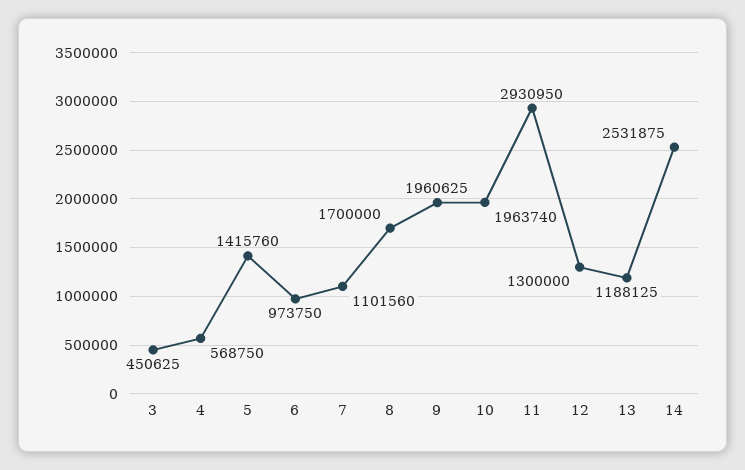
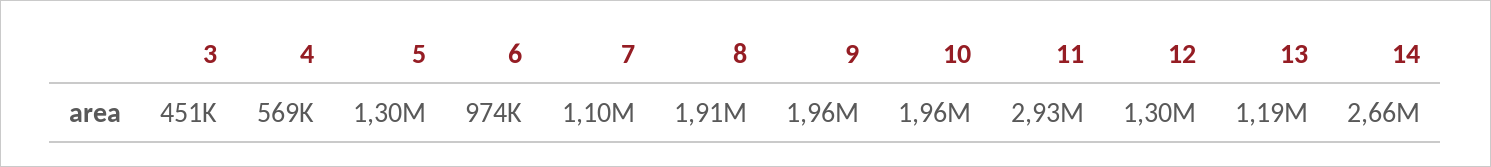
  {
    "3": 450625,
    "4": 568750,
-   "5": 1415760,
+   "5": 1300000,
    "6": 973750,
    "7": 1101560,
-   "8": 1700000,
+   "8": 1910000,
    "9": 1960625,
    "10": 1963740,
    "11": 2930950,
    "12": 1300000,
    "13": 1188125,
-   "14": 2531875
+   "14": 2660000
  }

